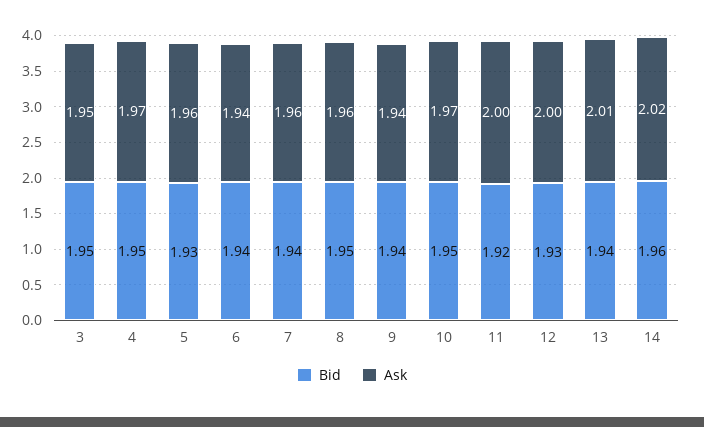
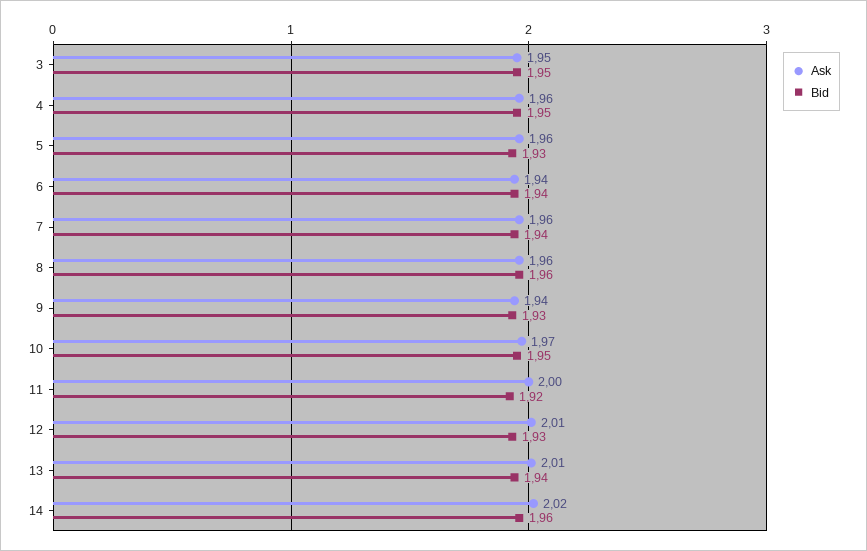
  {
    "Bid": {
      "3": 1.95,
      "4": 1.95,
      "5": 1.93,
      "6": 1.94,
      "7": 1.94,
-     "8": 1.95,
+     "8": 1.96,
-     "9": 1.94,
+     "9": 1.93,
      "10": 1.95,
      "11": 1.92,
      "12": 1.93,
      "13": 1.94,
      "14": 1.96
    },
    "Ask": {
      "3": 1.95,
-     "4": 1.97,
+     "4": 1.96,
      "5": 1.96,
      "6": 1.94,
      "7": 1.96,
      "8": 1.96,
      "9": 1.94,
      "10": 1.97,
      "11": 2,
-     "12": 2,
+     "12": 2.01,
      "13": 2.01,
      "14": 2.02
    }
  }

